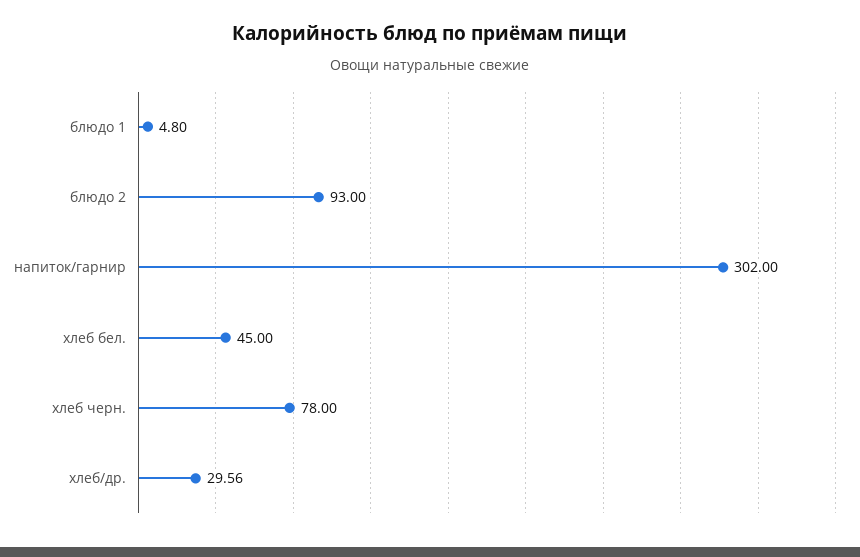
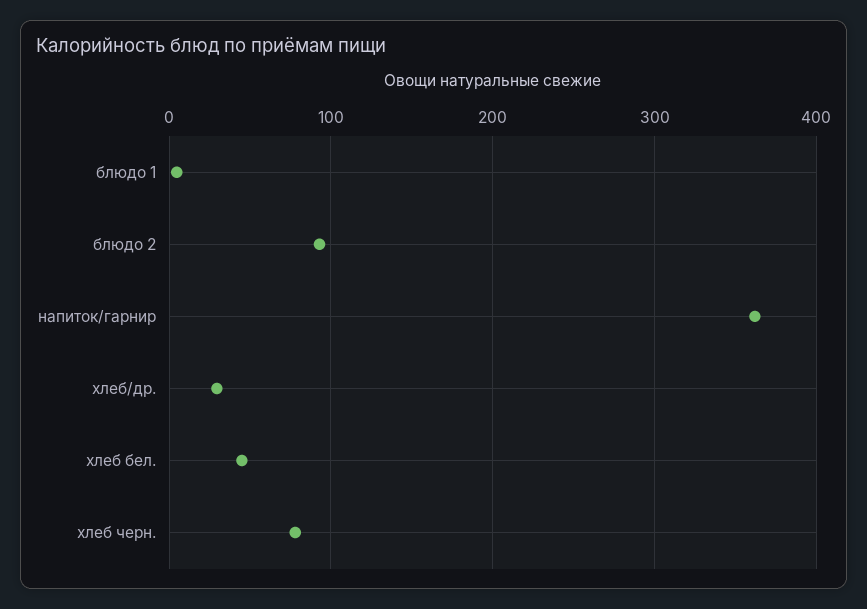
  {
    "блюдо 1": 4.8,
    "блюдо 2": 93,
-   "напиток/гарнир": 302,
+   "напиток/гарнир": 360,
    "хлеб бел.": 45,
    "хлеб черн.": 78,
    "хлеб/др.": 29.56
  }

